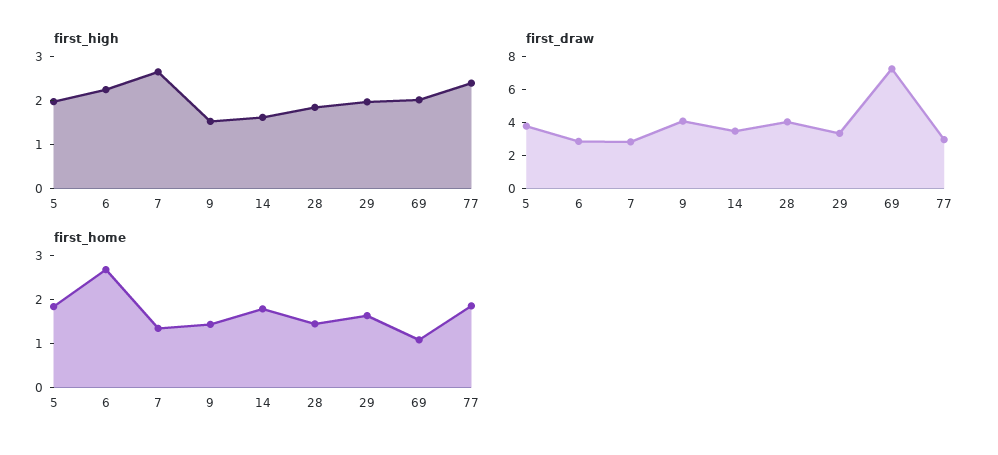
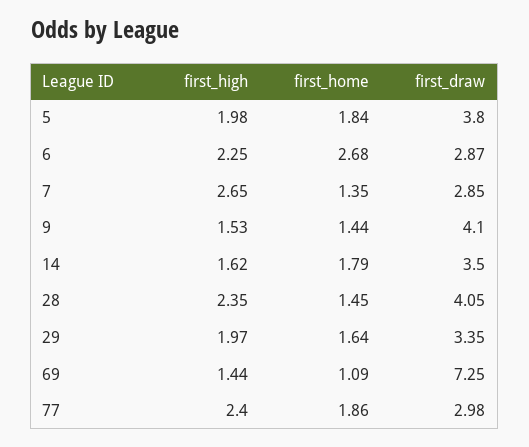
  {
    "first_high": {
      "5": 1.98,
      "6": 2.25,
      "7": 2.65,
      "9": 1.53,
      "14": 1.62,
-     "28": 1.8,
+     "28": 2.35,
      "29": 1.97,
-     "69": 2,
+     "69": 1.44,
      "77": 2.4
    },
    "first_draw": {
      "5": 3.8,
      "6": 2.87,
      "7": 2.85,
      "9": 4.1,
      "14": 3.5,
      "28": 4.05,
      "29": 3.35,
      "69": 7.25,
      "77": 2.98
    },
    "first_home": {
      "5": 1.84,
      "6": 2.68,
      "7": 1.35,
      "9": 1.44,
      "14": 1.79,
      "28": 1.45,
      "29": 1.64,
      "69": 1.09,
      "77": 1.86
    }
  }

